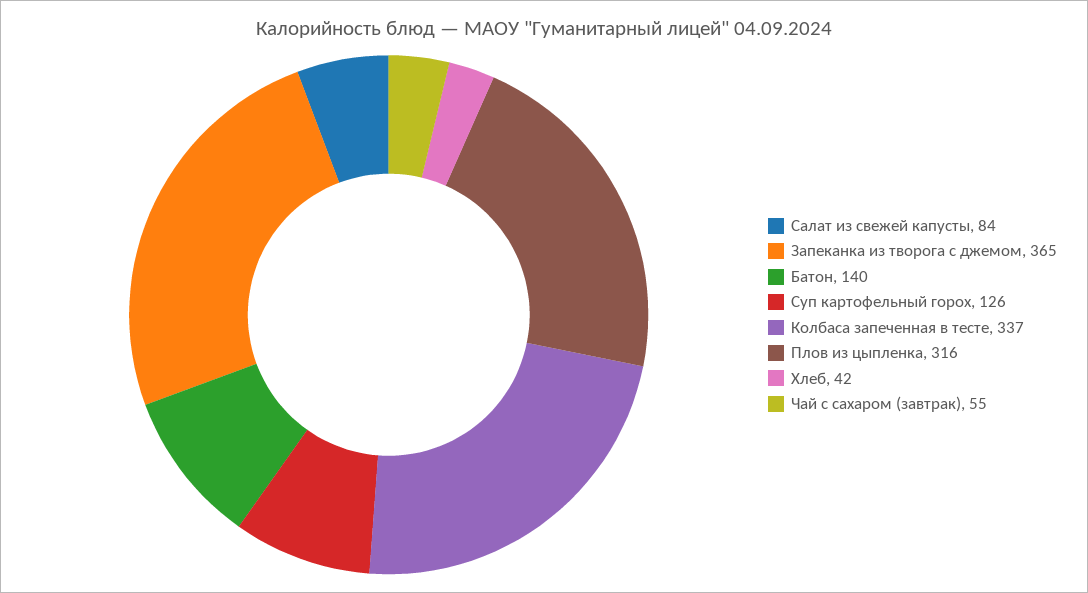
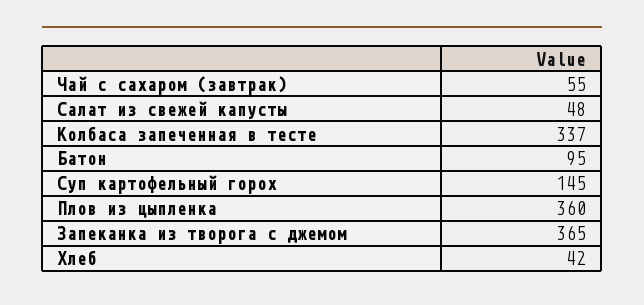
  {
-   "Салат из свежей капусты": 84,
+   "Салат из свежей капусты": 48,
    "Запеканка из творога с джемом": 365,
-   "Батон": 140,
+   "Батон": 95,
-   "Суп картофельный горох": 126,
+   "Суп картофельный горох": 145,
    "Колбаса запеченная в тесте": 337,
-   "Плов из цыпленка": 316,
+   "Плов из цыпленка": 360,
    "Хлеб": 42,
    "Чай с сахаром (завтрак)": 55
  }

